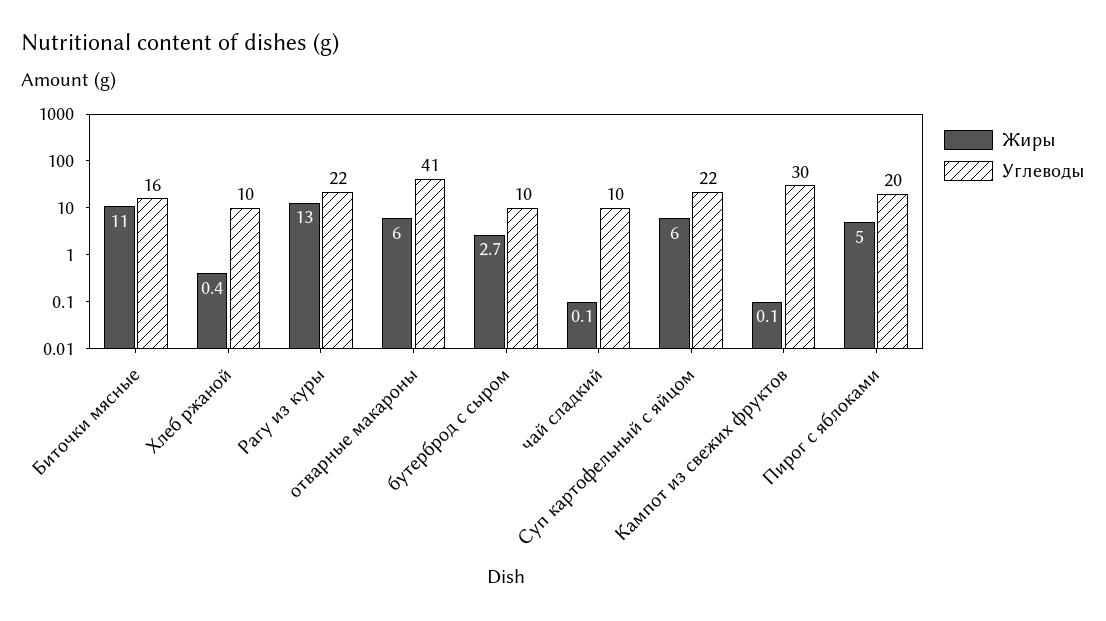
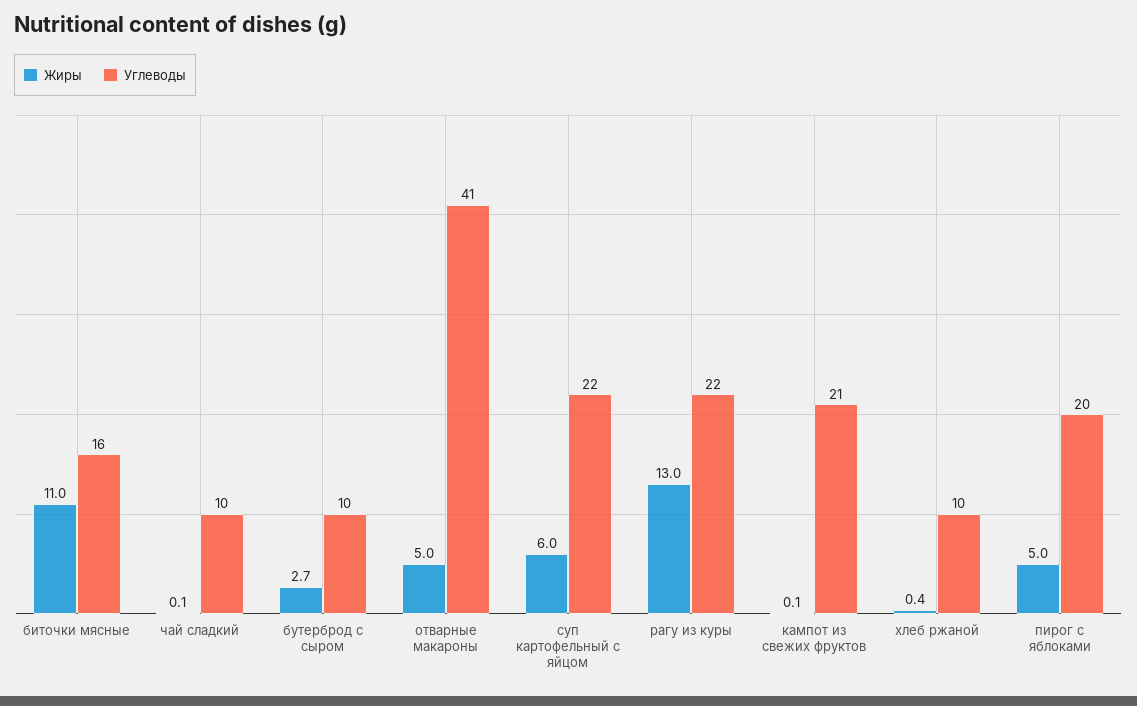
  {
    "Жиры": {
      "Биточки мясные": 11,
      "Хлеб ржаной": 0.4,
      "Рагу из куры": 13,
-     "отварные макароны": 6,
+     "отварные макароны": 5,
      "бутерброд с сыром": 2.7,
      "чай сладкий": 0.1,
      "Суп картофельный с яйцом": 6,
      "Кампот из свежих фруктов": 0.1,
      "Пирог с яблоками": 5
    },
    "Углеводы": {
      "Биточки мясные": 16,
      "Хлеб ржаной": 10,
      "Рагу из куры": 22,
      "отварные макароны": 41,
      "бутерброд с сыром": 10,
      "чай сладкий": 10,
      "Суп картофельный с яйцом": 22,
-     "Кампот из свежих фруктов": 30,
+     "Кампот из свежих фруктов": 21,
      "Пирог с яблоками": 20
    }
  }

